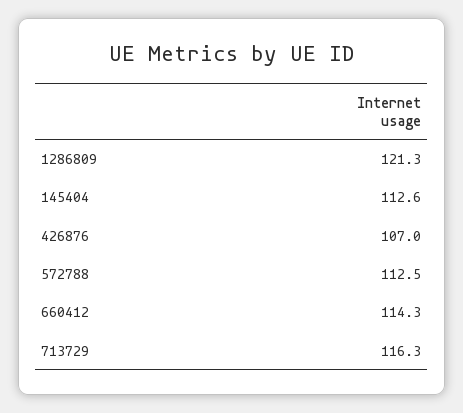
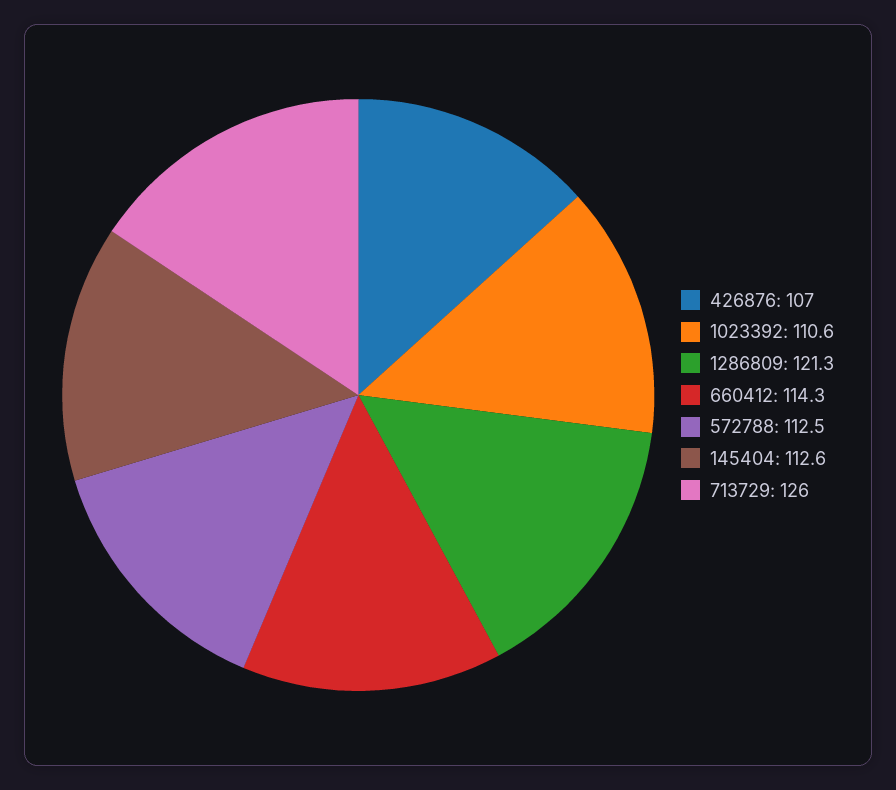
  {
    "1286809": 121.3,
    "145404": 112.6,
    "426876": 107,
    "572788": 112.5,
    "660412": 114.3,
-   "713729": 116.3
+   "713729": 126,
+   "1023392": 110.6
  }

